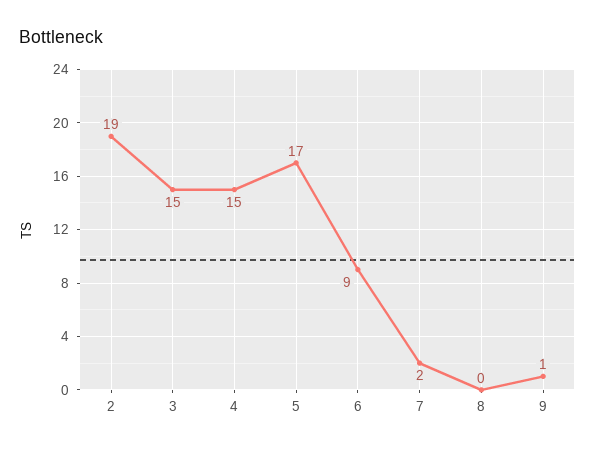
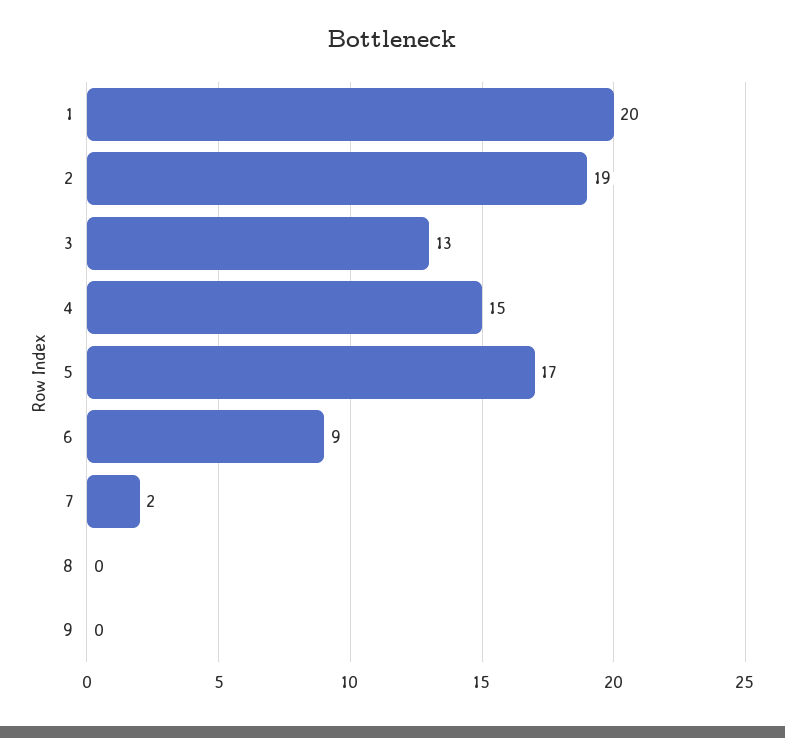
  {
    "2": 19,
-   "3": 15,
+   "3": 13,
    "4": 15,
    "5": 17,
    "6": 9,
    "7": 2,
    "8": 0,
-   "9": 1
+   "9": 0,
+   "1": 20
  }

